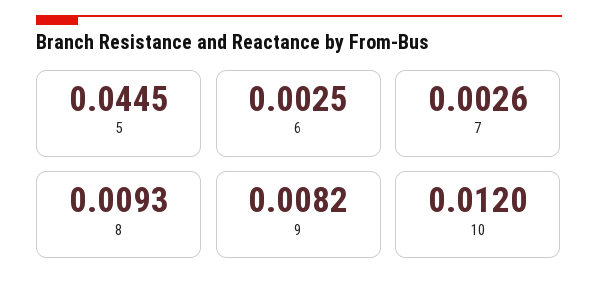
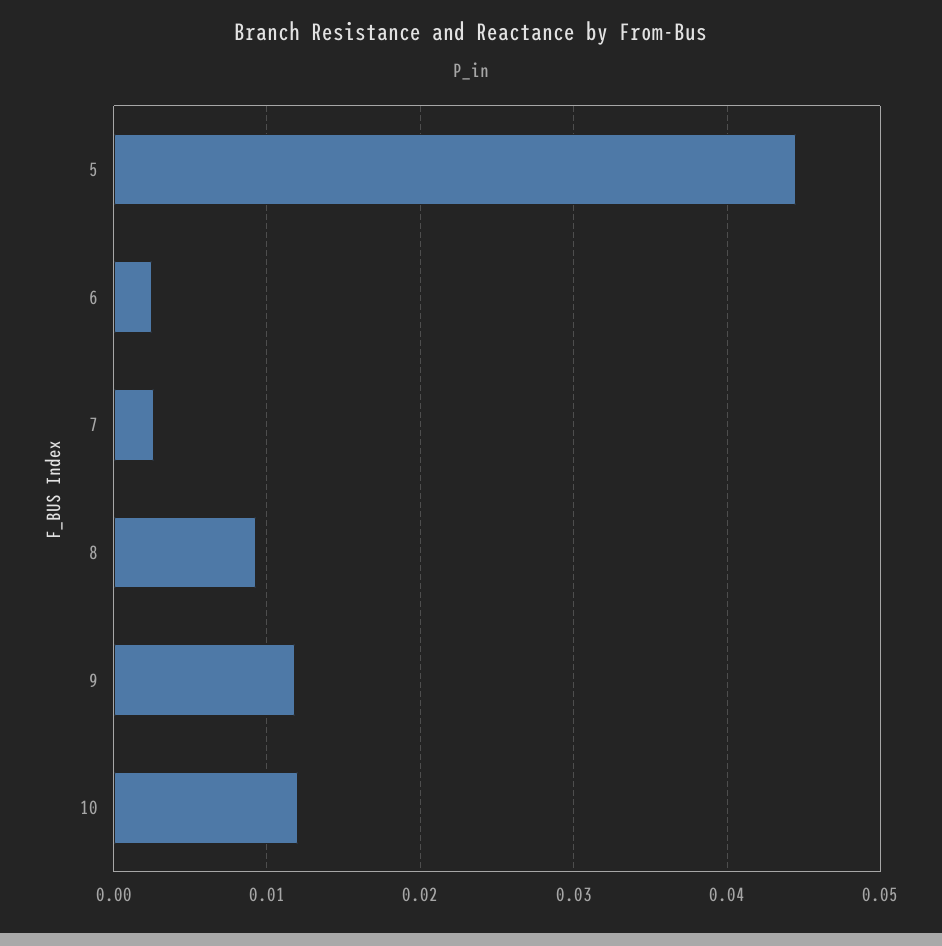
  {
    "5": 0.0445,
    "6": 0.0025,
    "7": 0.0026,
    "8": 0.0093,
-   "9": 0.0082,
+   "9": 0.012,
    "10": 0.012
  }

